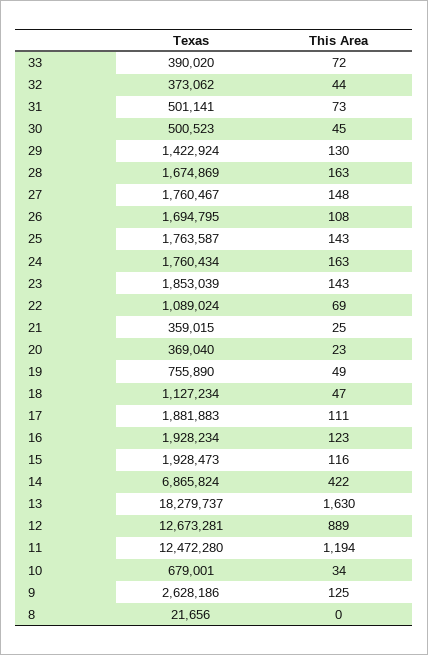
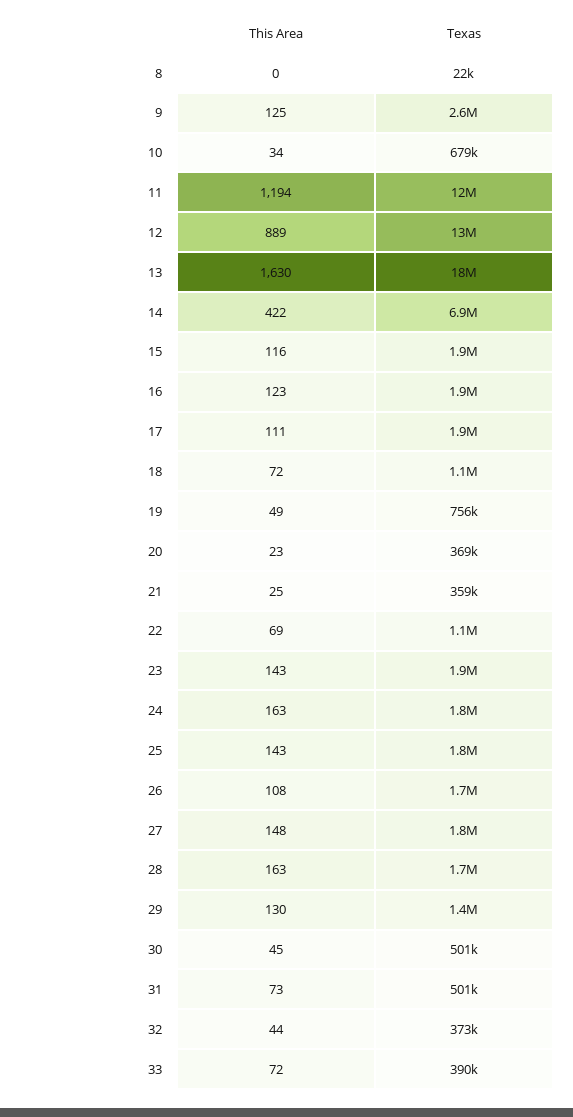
  {
    "Texas": {
      "33": 390020,
      "32": 373062,
      "31": 501141,
      "30": 500523,
      "29": 1422924,
      "28": 1674869,
      "27": 1760467,
      "26": 1694795,
      "25": 1763587,
      "24": 1760434,
      "23": 1853039,
      "22": 1089024,
      "21": 359015,
      "20": 369040,
      "19": 755890,
      "18": 1127234,
      "17": 1881883,
      "16": 1928234,
      "15": 1928473,
      "14": 6865824,
      "13": 18279737,
      "12": 12673281,
      "11": 12472280,
      "10": 679001,
      "9": 2628186,
      "8": 21656
    },
    "This Area": {
      "33": 72,
      "32": 44,
      "31": 73,
      "30": 45,
      "29": 130,
      "28": 163,
      "27": 148,
      "26": 108,
      "25": 143,
      "24": 163,
      "23": 143,
      "22": 69,
      "21": 25,
      "20": 23,
      "19": 49,
-     "18": 47,
+     "18": 72,
      "17": 111,
      "16": 123,
      "15": 116,
      "14": 422,
      "13": 1630,
      "12": 889,
      "11": 1194,
      "10": 34,
      "9": 125,
      "8": 0
    }
  }

